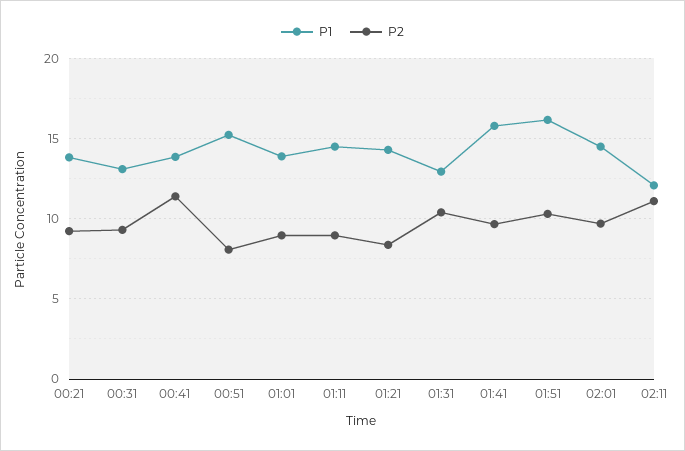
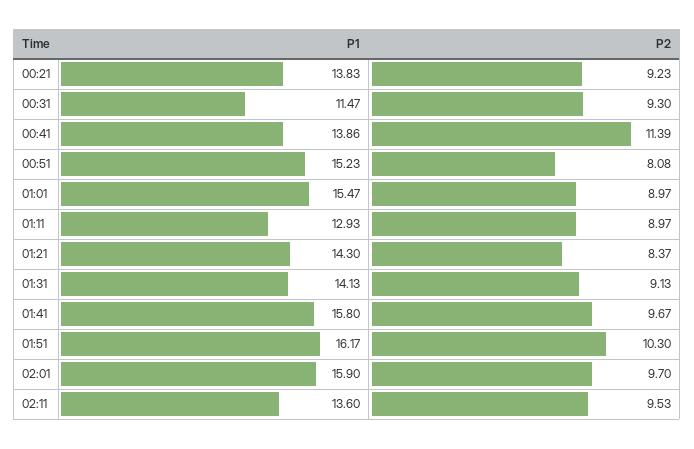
  {
    "P1": {
      "00:21": 13.83,
-     "00:31": 13,
+     "00:31": 11.47,
      "00:41": 13.86,
      "00:51": 15.23,
-     "01:01": 14,
+     "01:01": 15.47,
-     "01:11": 14.5,
+     "01:11": 12.93,
      "01:21": 14.3,
-     "01:31": 13,
+     "01:31": 14.13,
      "01:41": 15.8,
      "01:51": 16.17,
-     "02:01": 14.5,
+     "02:01": 15.9,
-     "02:11": 12
+     "02:11": 13.6
    },
    "P2": {
      "00:21": 9.23,
      "00:31": 9.3,
      "00:41": 11.39,
      "00:51": 8.08,
      "01:01": 8.97,
      "01:11": 8.97,
      "01:21": 8.37,
-     "01:31": 10.5,
+     "01:31": 9.13,
      "01:41": 9.67,
      "01:51": 10.3,
      "02:01": 9.7,
-     "02:11": 11
+     "02:11": 9.53
    }
  }

